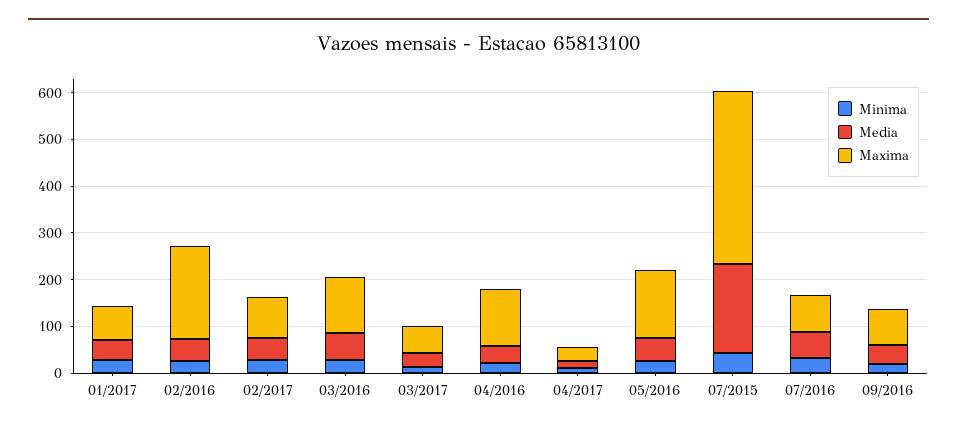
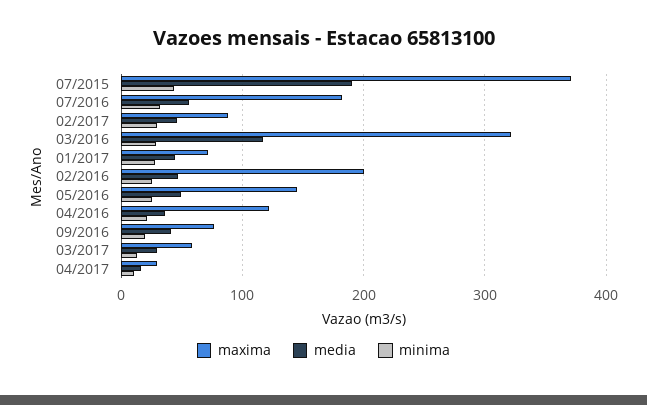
  {
    "Minima": {
      "01/2017": 30,
      "02/2016": 30,
      "02/2017": 30,
      "03/2016": 30,
      "03/2017": 10,
      "04/2016": 20,
      "04/2017": 10,
      "05/2016": 30,
      "07/2015": 40,
      "07/2016": 30,
      "09/2016": 20
    },
    "Media": {
      "01/2017": 40,
      "02/2016": 50,
      "02/2017": 50,
-     "03/2016": 60,
+     "03/2016": 120,
      "03/2017": 30,
      "04/2016": 40,
      "04/2017": 20,
      "05/2016": 50,
      "07/2015": 190,
      "07/2016": 60,
      "09/2016": 40
    },
    "Maxima": {
      "01/2017": 70,
      "02/2016": 200,
      "02/2017": 90,
-     "03/2016": 120,
+     "03/2016": 320,
      "03/2017": 60,
      "04/2016": 120,
      "04/2017": 30,
      "05/2016": 140,
      "07/2015": 370,
-     "07/2016": 80,
+     "07/2016": 180,
      "09/2016": 80
    }
  }

